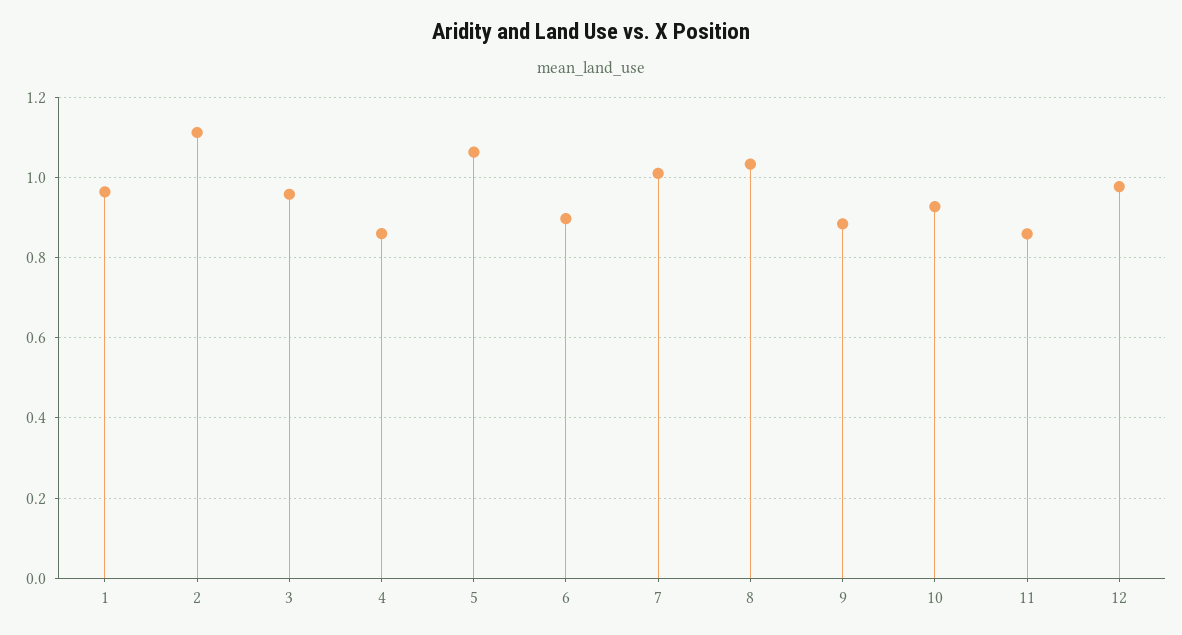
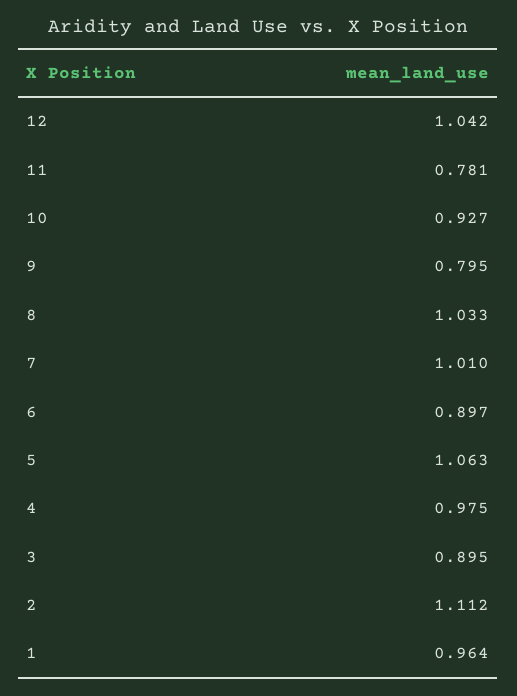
  {
    "1": 0.964,
    "2": 1.112,
-   "3": 0.96,
+   "3": 0.895,
-   "4": 0.86,
+   "4": 0.975,
    "5": 1.063,
    "6": 0.897,
    "7": 1.01,
    "8": 1.033,
-   "9": 0.88,
+   "9": 0.795,
    "10": 0.927,
-   "11": 0.86,
+   "11": 0.781,
-   "12": 0.98
+   "12": 1.042
  }

